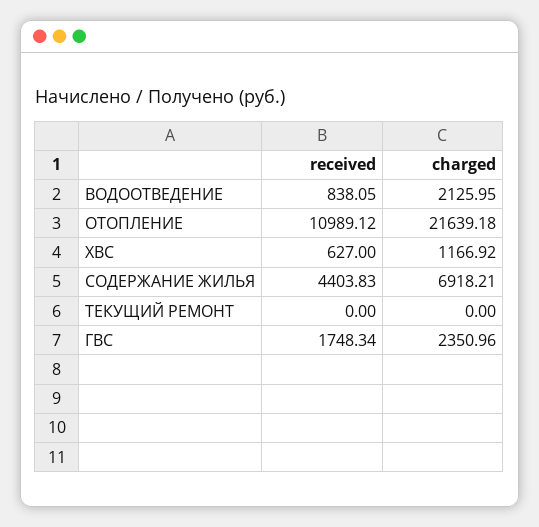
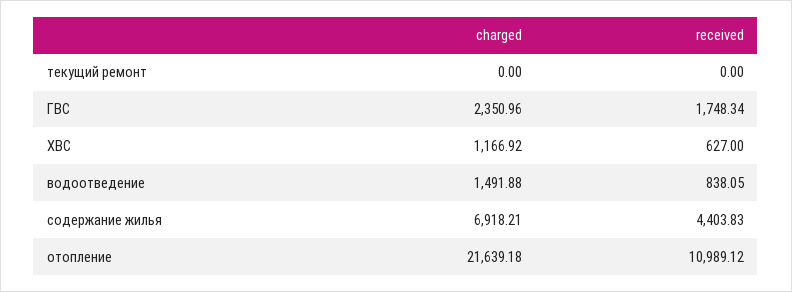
  {
    "received": {
      "ВОДООТВЕДЕНИЕ": 838.05,
      "ОТОПЛЕНИЕ": 10989.12,
      "ХВС": 627,
      "СОДЕРЖАНИЕ ЖИЛЬЯ": 4403.83,
      "ТЕКУЩИЙ РЕМОНТ": 0,
      "ГВС": 1748.34
    },
    "charged": {
-     "ВОДООТВЕДЕНИЕ": 2125.95,
+     "ВОДООТВЕДЕНИЕ": 1491.88,
      "ОТОПЛЕНИЕ": 21639.18,
      "ХВС": 1166.92,
      "СОДЕРЖАНИЕ ЖИЛЬЯ": 6918.21,
      "ТЕКУЩИЙ РЕМОНТ": 0,
      "ГВС": 2350.96
    }
  }

